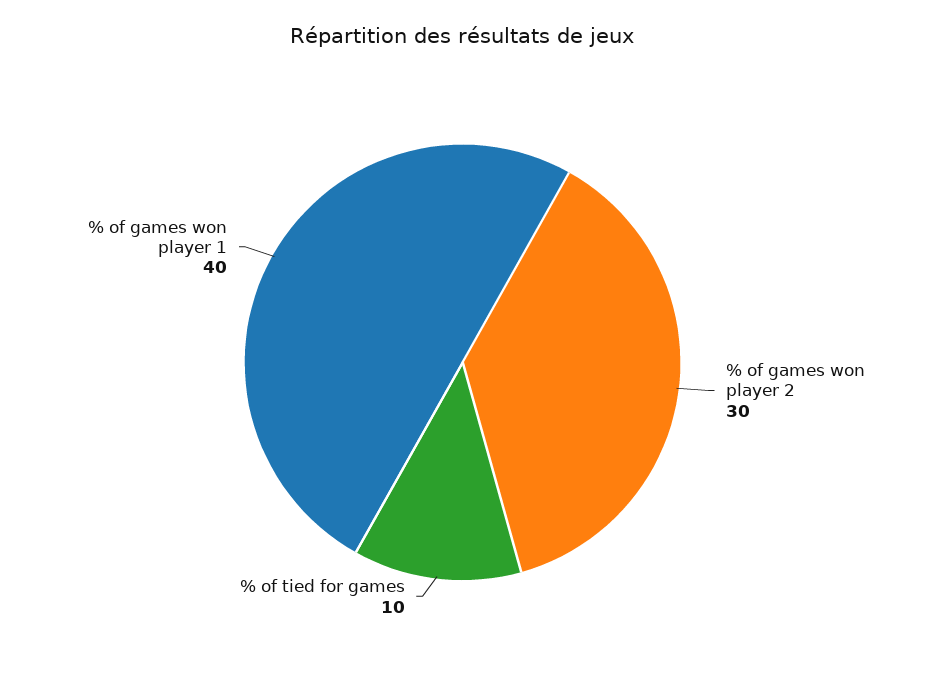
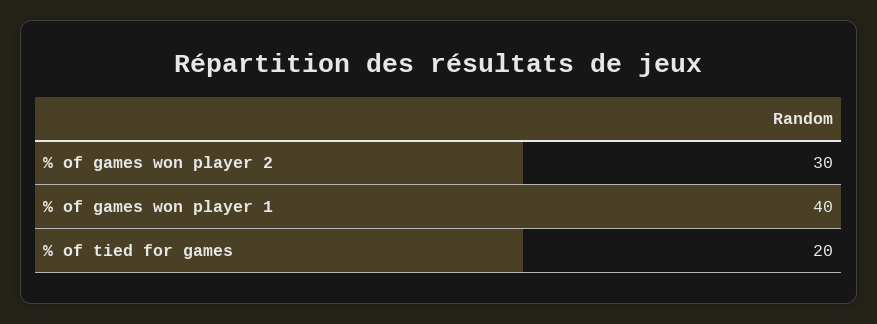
  {
    "% of games won player 2": 30,
-   "% of tied for games": 10,
+   "% of tied for games": 20,
    "% of games won player 1": 40
  }

